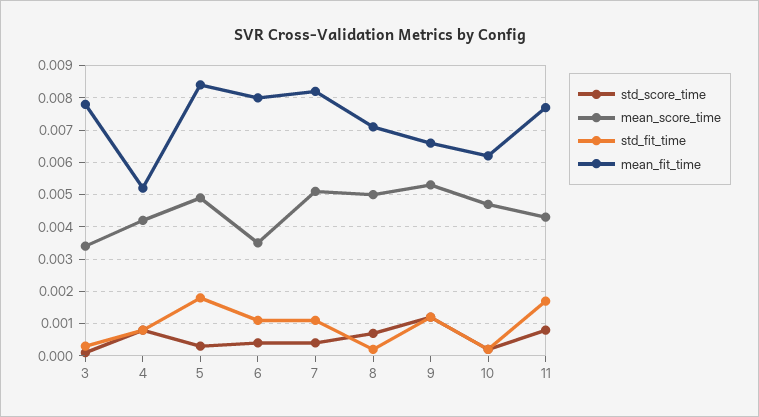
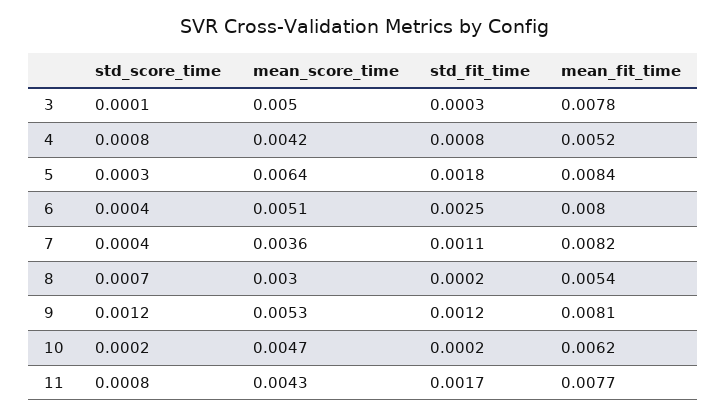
  {
    "std_score_time": {
      "3": 0.0001,
      "4": 0.0008,
      "5": 0.0003,
      "6": 0.0004,
      "7": 0.0004,
      "8": 0.0007,
      "9": 0.0012,
      "10": 0.0002,
      "11": 0.0008
    },
    "mean_score_time": {
-     "3": 0.0035,
+     "3": 0.005,
      "4": 0.0042,
-     "5": 0.005,
+     "5": 0.0064,
-     "6": 0.0035,
+     "6": 0.0051,
-     "7": 0.005,
+     "7": 0.0036,
-     "8": 0.005,
+     "8": 0.003,
      "9": 0.0053,
      "10": 0.0047,
      "11": 0.0043
    },
    "std_fit_time": {
      "3": 0.0003,
      "4": 0.0008,
      "5": 0.0018,
-     "6": 0.001,
+     "6": 0.0025,
      "7": 0.0011,
      "8": 0.0002,
      "9": 0.0012,
      "10": 0.0002,
      "11": 0.0017
    },
    "mean_fit_time": {
      "3": 0.0078,
      "4": 0.0052,
      "5": 0.0084,
      "6": 0.008,
      "7": 0.0082,
-     "8": 0.007,
+     "8": 0.0054,
-     "9": 0.0065,
+     "9": 0.0081,
      "10": 0.0062,
      "11": 0.0077
    }
  }

